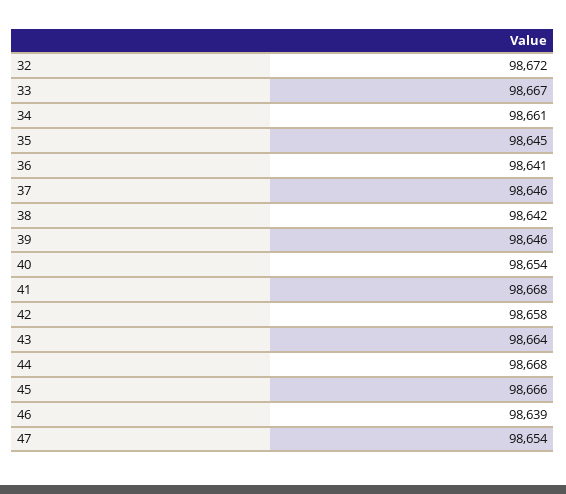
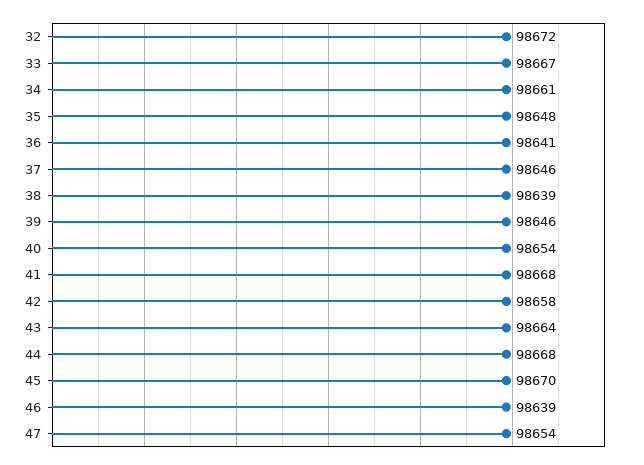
  {
    "32": 98672,
    "33": 98667,
    "34": 98661,
-   "35": 98645,
+   "35": 98648,
    "36": 98641,
    "37": 98646,
-   "38": 98642,
+   "38": 98639,
    "39": 98646,
    "40": 98654,
    "41": 98668,
    "42": 98658,
    "43": 98664,
    "44": 98668,
-   "45": 98666,
+   "45": 98670,
    "46": 98639,
    "47": 98654
  }

